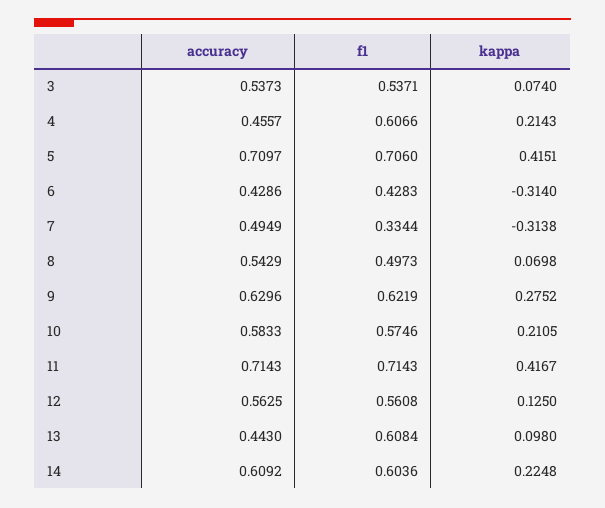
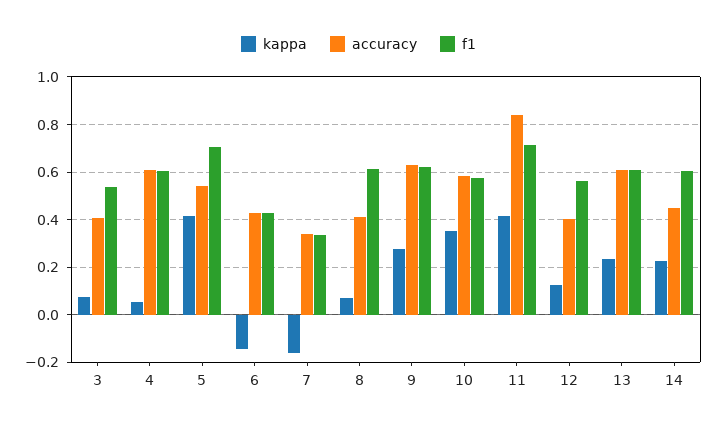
  {
    "accuracy": {
-     "3": 0.5373,
+     "3": 0.4,
-     "4": 0.4557,
+     "4": 0.6,
-     "5": 0.7097,
+     "5": 0.55,
      "6": 0.4286,
-     "7": 0.4949,
+     "7": 0.35,
-     "8": 0.5429,
+     "8": 0.4,
      "9": 0.6296,
      "10": 0.5833,
-     "11": 0.7143,
+     "11": 0.85,
-     "12": 0.5625,
+     "12": 0.4,
-     "13": 0.443,
+     "13": 0.6,
-     "14": 0.6092
+     "14": 0.45
    },
    "f1": {
      "3": 0.5371,
      "4": 0.6066,
      "5": 0.706,
      "6": 0.4283,
      "7": 0.3344,
-     "8": 0.4973,
+     "8": 0.6,
      "9": 0.6219,
      "10": 0.5746,
      "11": 0.7143,
      "12": 0.5608,
      "13": 0.6084,
      "14": 0.6036
    },
    "kappa": {
      "3": 0.074,
-     "4": 0.2143,
+     "4": 0.05,
      "5": 0.4151,
-     "6": -0.314,
+     "6": -0.15,
-     "7": -0.3138,
+     "7": -0.15,
      "8": 0.0698,
      "9": 0.2752,
-     "10": 0.2105,
+     "10": 0.35,
      "11": 0.4167,
      "12": 0.125,
-     "13": 0.098,
+     "13": 0.25,
      "14": 0.2248
    }
  }

